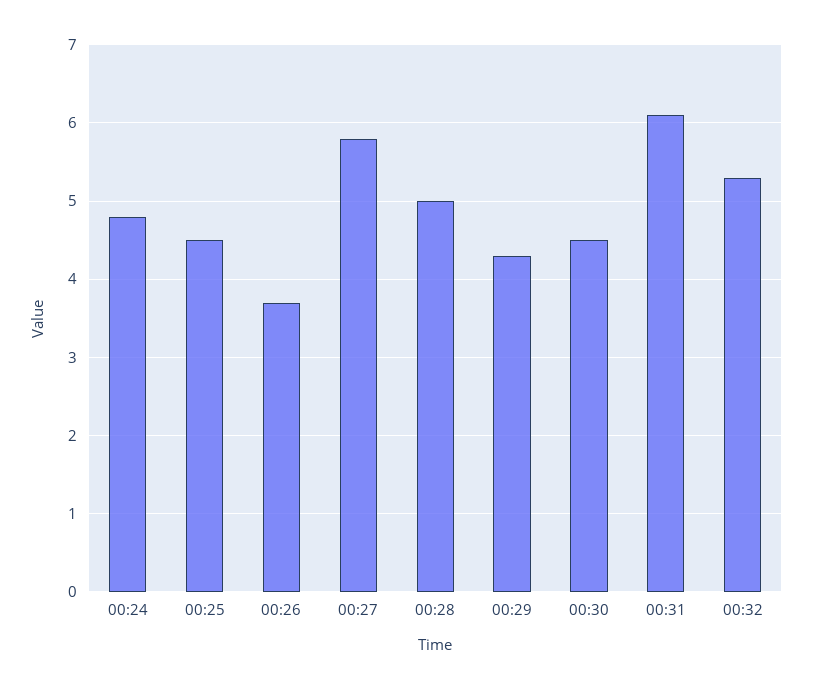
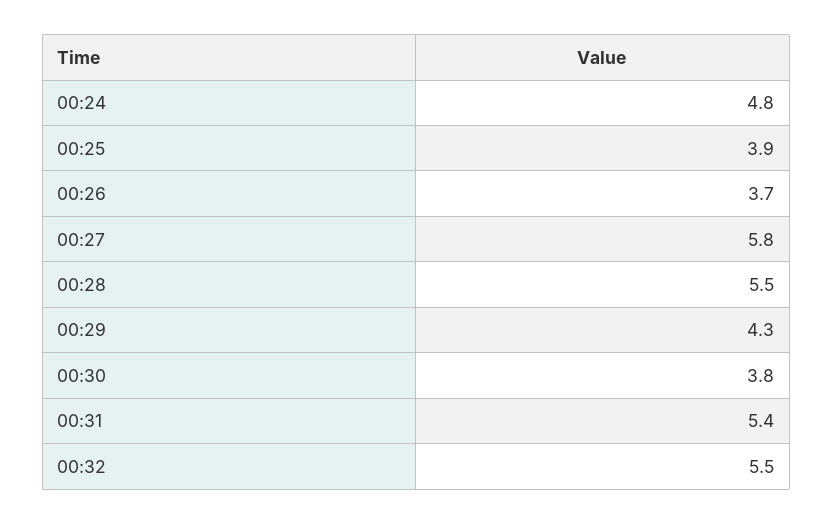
  {
    "00:24": 4.8,
-   "00:25": 4.5,
+   "00:25": 3.9,
    "00:26": 3.7,
    "00:27": 5.8,
-   "00:28": 5,
+   "00:28": 5.5,
    "00:29": 4.3,
-   "00:30": 4.5,
+   "00:30": 3.8,
-   "00:31": 6.1,
+   "00:31": 5.4,
-   "00:32": 5.3
+   "00:32": 5.5
  }

